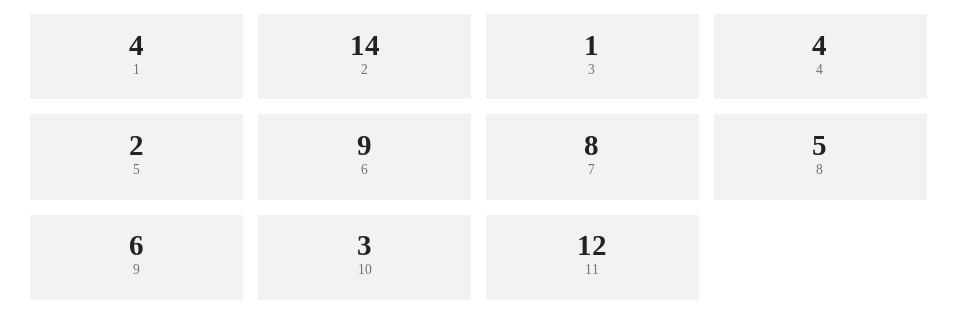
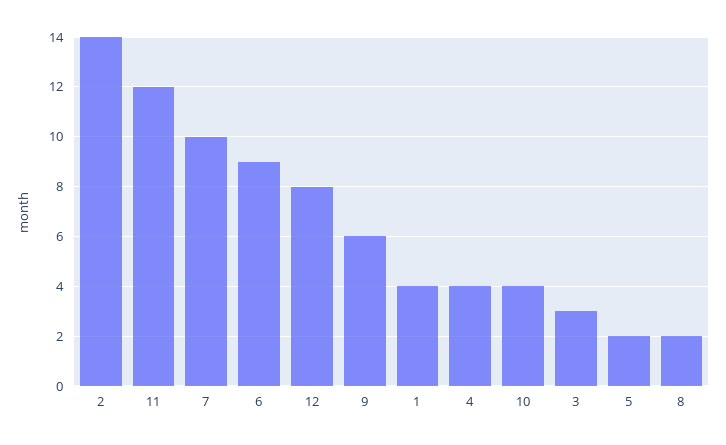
  {
    "1": 4,
    "2": 14,
-   "3": 1,
+   "3": 3,
    "4": 4,
    "5": 2,
    "6": 9,
-   "7": 8,
+   "7": 10,
-   "8": 5,
+   "8": 2,
    "9": 6,
-   "10": 3,
+   "10": 4,
-   "11": 12
+   "11": 12,
+   "12": 8
  }

